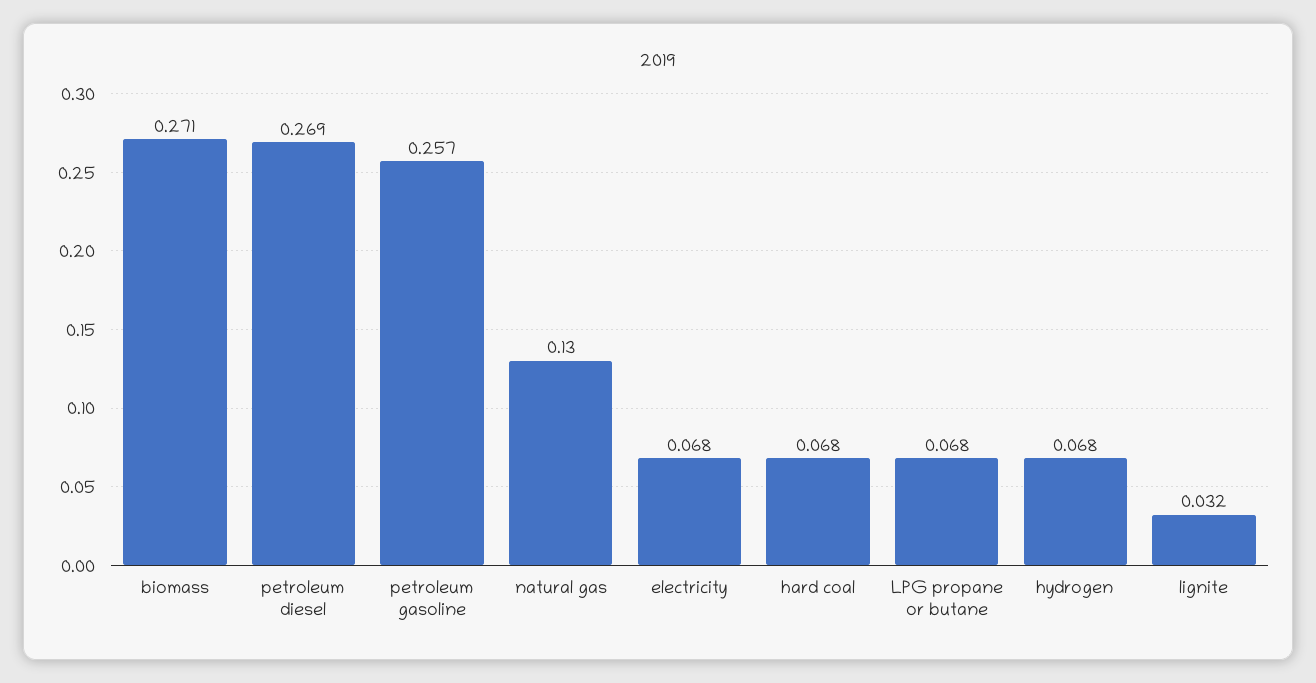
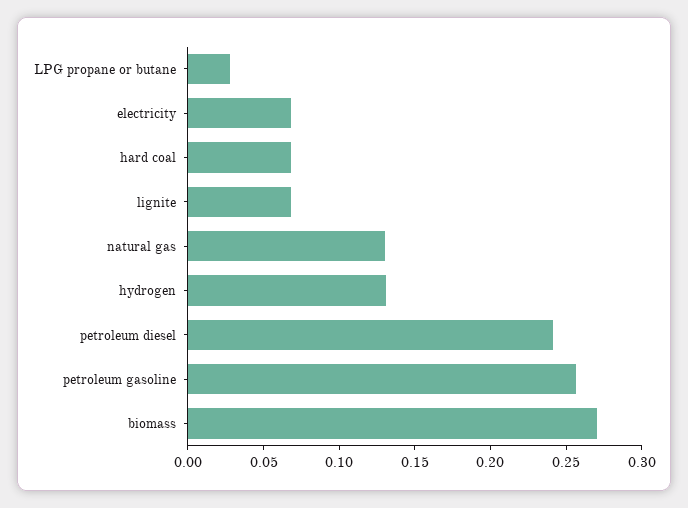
  {
    "biomass": 0.271,
-   "petroleum diesel": 0.269,
+   "petroleum diesel": 0.24,
    "petroleum gasoline": 0.257,
    "natural gas": 0.13,
    "electricity": 0.068,
    "hard coal": 0.068,
-   "LPG propane or butane": 0.068,
+   "LPG propane or butane": 0.03,
-   "hydrogen": 0.068,
+   "hydrogen": 0.13,
-   "lignite": 0.032
+   "lignite": 0.07
  }

